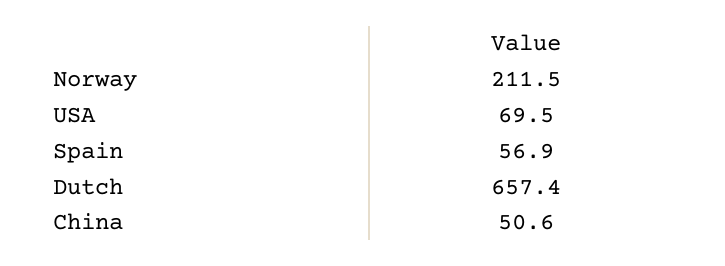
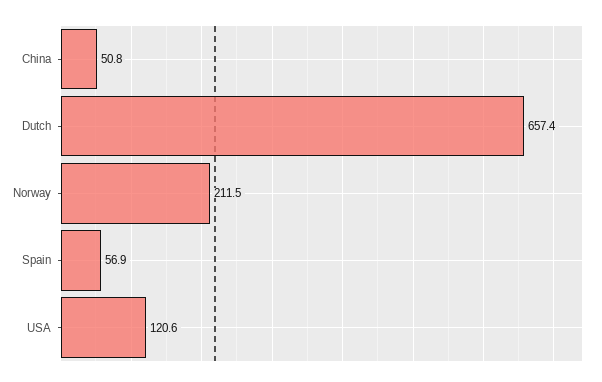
  {
    "Norway": 211.5,
-   "USA": 69.5,
+   "USA": 120.6,
    "Spain": 56.9,
    "Dutch": 657.4,
-   "China": 50.6
+   "China": 50.8
  }

